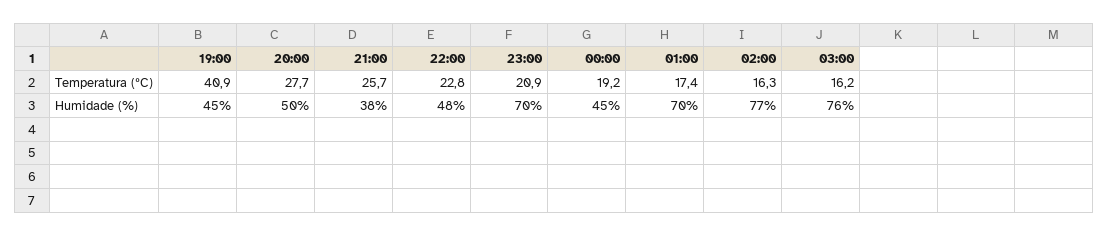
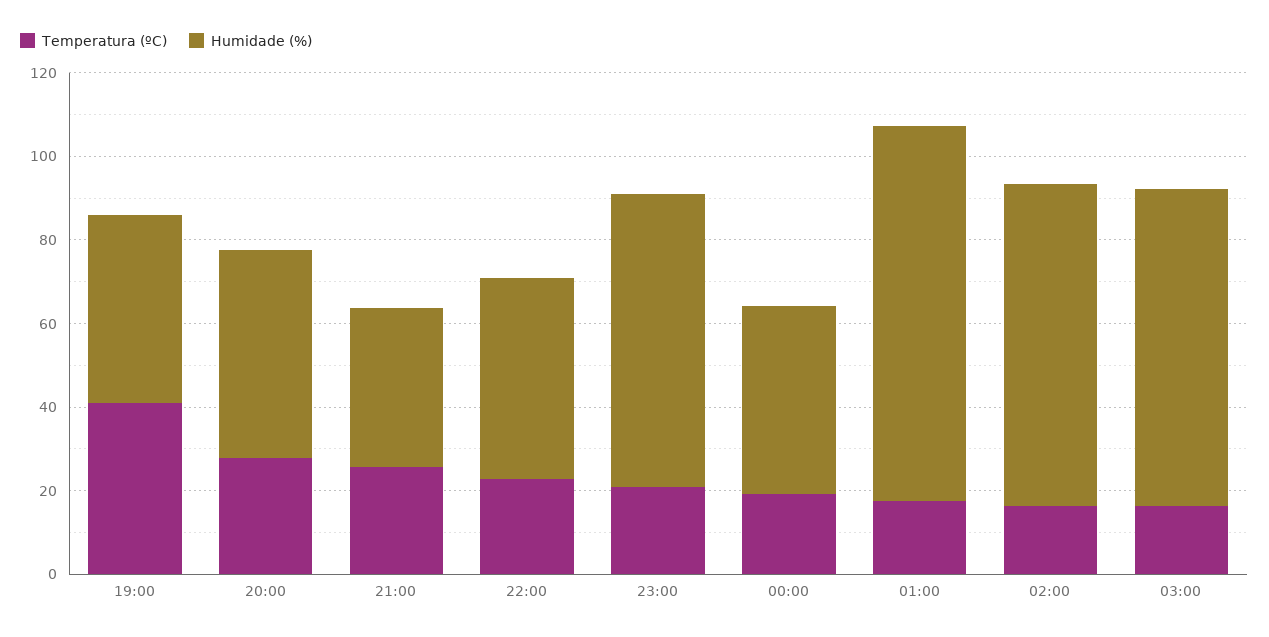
  {
    "Temperatura (ºC)": {
      "19:00": 40.9,
      "20:00": 27.7,
      "21:00": 25.7,
      "22:00": 22.8,
      "23:00": 20.9,
      "00:00": 19.2,
      "01:00": 17.4,
      "02:00": 16.3,
      "03:00": 16.2
    },
    "Humidade (%)": {
      "19:00": 45,
      "20:00": 50,
      "21:00": 38,
      "22:00": 48,
      "23:00": 70,
      "00:00": 45,
-     "01:00": 70,
+     "01:00": 90,
      "02:00": 77,
      "03:00": 76
    }
  }

